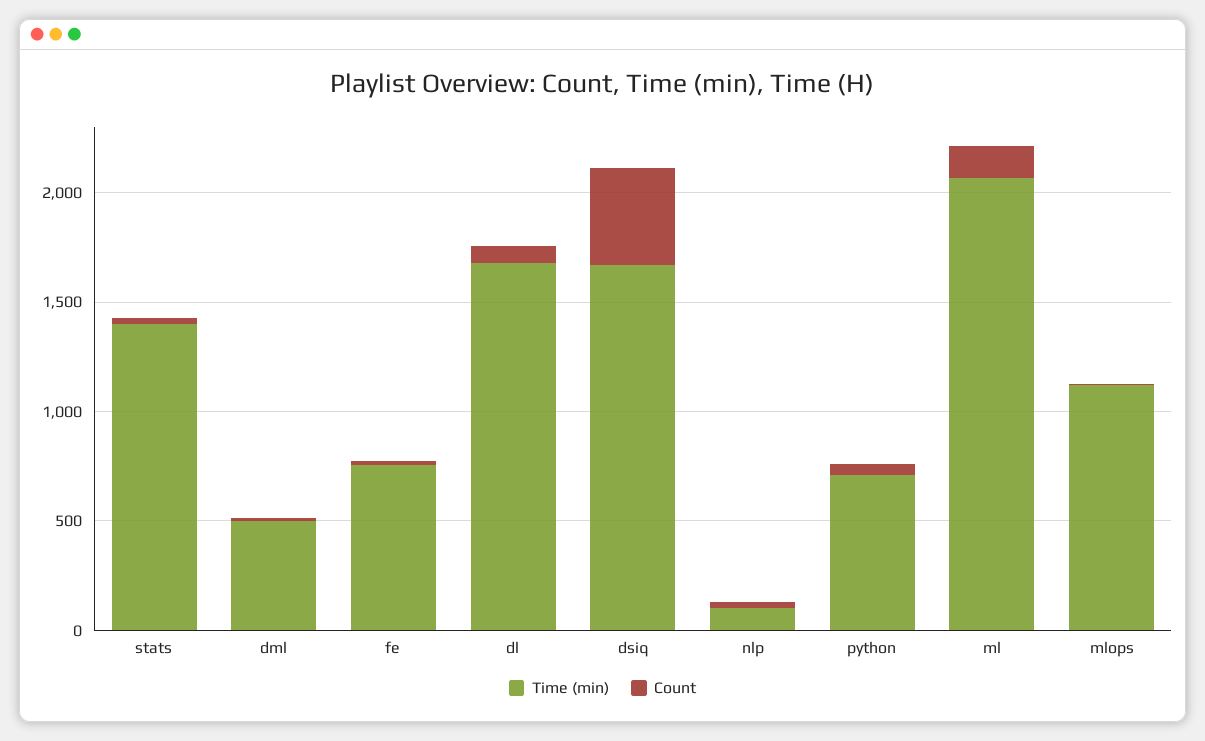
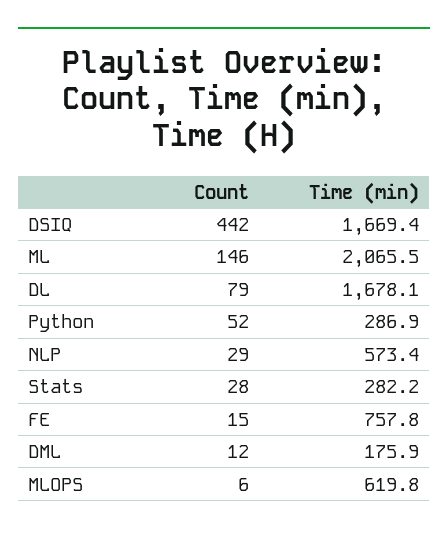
  {
    "Time (min)": {
-     "stats": 1400,
+     "stats": 282.2,
-     "dml": 500,
+     "dml": 175.9,
      "fe": 757.8,
      "dl": 1678.1,
      "dsiq": 1669.4,
-     "nlp": 100,
+     "nlp": 573.4,
-     "python": 700,
+     "python": 286.9,
      "ml": 2065.5,
-     "mlops": 1100
+     "mlops": 619.8
    },
    "Count": {
      "stats": 28,
      "dml": 12,
      "fe": 15,
      "dl": 79,
      "dsiq": 442,
      "nlp": 29,
      "python": 52,
      "ml": 146,
      "mlops": 6
    }
  }

